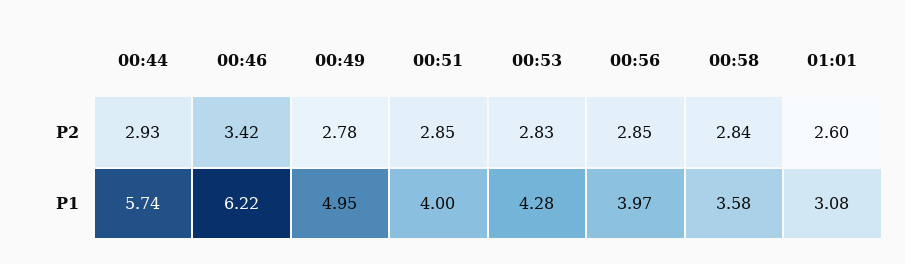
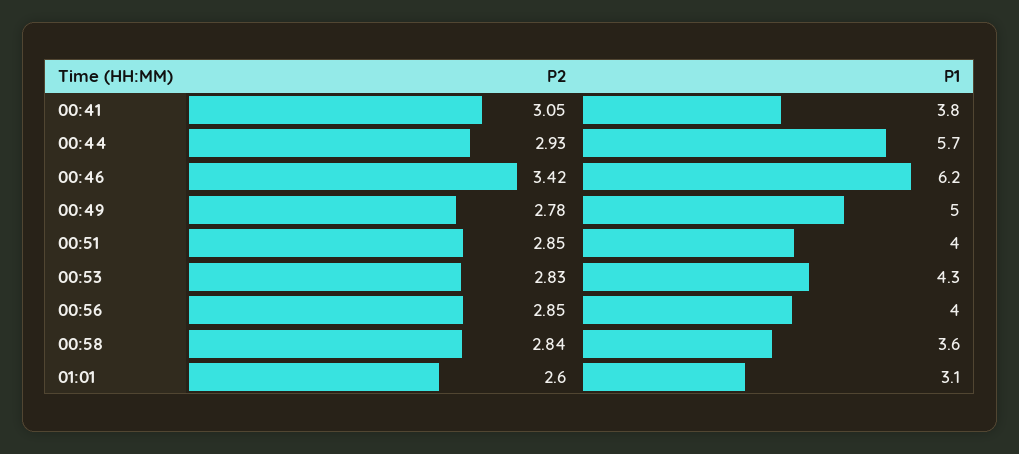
  {
    "00:44": {
      "P2": 2.93,
      "P1": 5.74
    },
    "00:46": {
      "P2": 3.42,
      "P1": 6.22
    },
    "00:49": {
      "P2": 2.78,
      "P1": 4.95
    },
    "00:51": {
      "P2": 2.85,
      "P1": 4
    },
    "00:53": {
      "P2": 2.83,
      "P1": 4.28
    },
    "00:56": {
      "P2": 2.85,
      "P1": 3.97
    },
    "00:58": {
      "P2": 2.84,
      "P1": 3.58
    },
    "01:01": {
      "P2": 2.6,
      "P1": 3.08
-   }
+   },
+   "00:41": {
+     "P2": 3.05,
+     "P1": 3.8
+   }
  }

